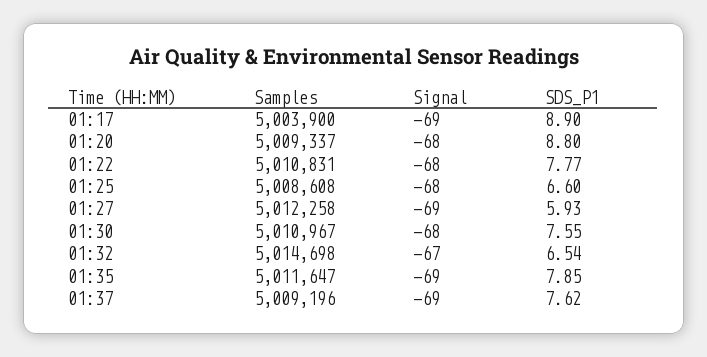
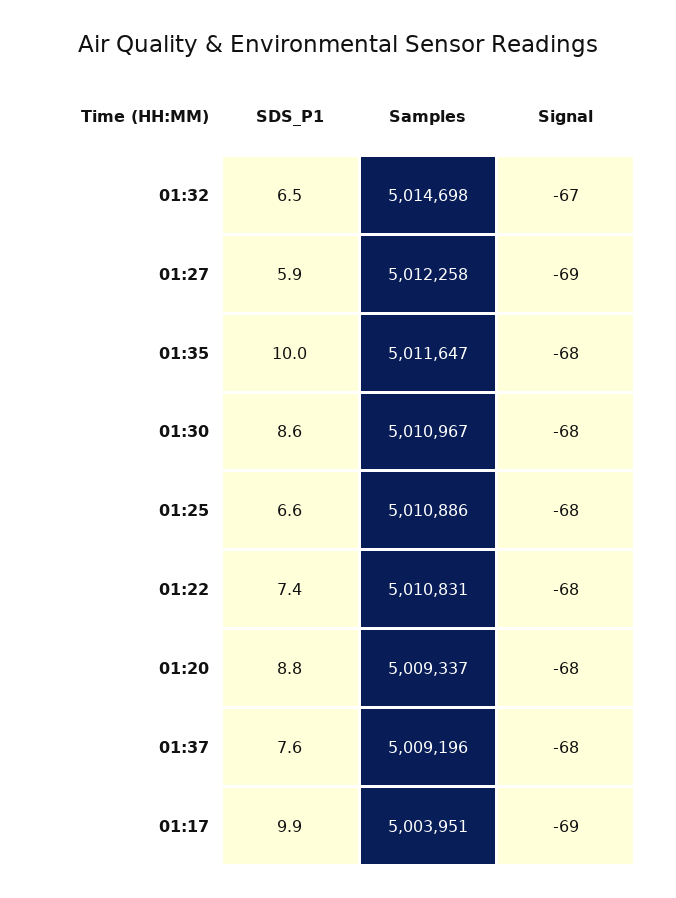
  {
    "Samples": {
-     "01:17": 5003900,
+     "01:17": 5003951,
      "01:20": 5009337,
      "01:22": 5010831,
-     "01:25": 5008608,
+     "01:25": 5010886,
      "01:27": 5012258,
      "01:30": 5010967,
      "01:32": 5014698,
      "01:35": 5011647,
      "01:37": 5009196
    },
    "Signal": {
      "01:17": -69,
      "01:20": -68,
      "01:22": -68,
      "01:25": -68,
      "01:27": -69,
      "01:30": -68,
      "01:32": -67,
-     "01:35": -69,
+     "01:35": -68,
-     "01:37": -69
+     "01:37": -68
    },
    "SDS_P1": {
-     "01:17": 8.9,
+     "01:17": 9.9,
      "01:20": 8.8,
-     "01:22": 7.77,
+     "01:22": 7.4,
      "01:25": 6.6,
      "01:27": 5.93,
-     "01:30": 7.55,
+     "01:30": 8.6,
      "01:32": 6.54,
-     "01:35": 7.85,
+     "01:35": 10,
      "01:37": 7.62
    }
  }

